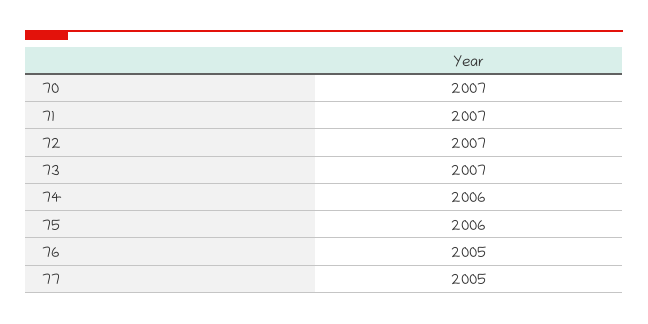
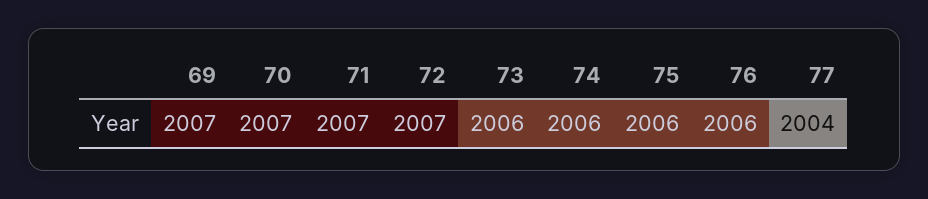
  {
    "70": 2007,
    "71": 2007,
    "72": 2007,
-   "73": 2007,
+   "73": 2006,
    "74": 2006,
    "75": 2006,
-   "76": 2005,
+   "76": 2006,
-   "77": 2005
+   "77": 2004,
+   "69": 2007
  }

